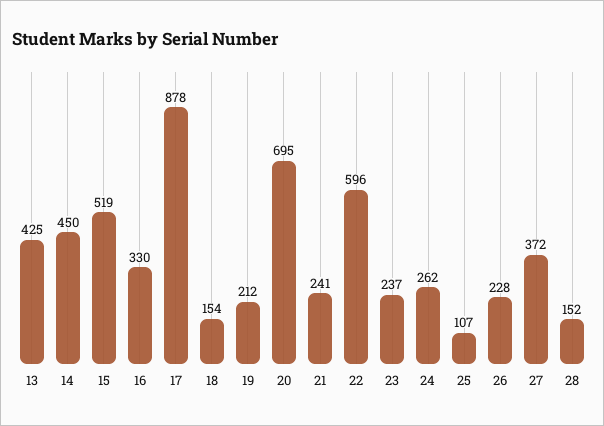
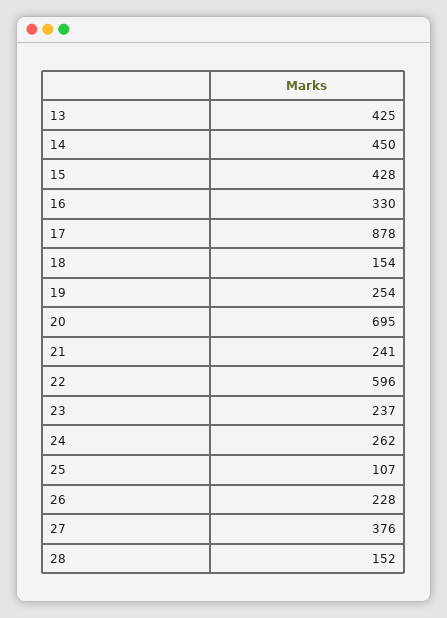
  {
    "13": 425,
    "14": 450,
-   "15": 519,
+   "15": 428,
    "16": 330,
    "17": 878,
    "18": 154,
-   "19": 212,
+   "19": 254,
    "20": 695,
    "21": 241,
    "22": 596,
    "23": 237,
    "24": 262,
    "25": 107,
    "26": 228,
-   "27": 372,
+   "27": 376,
    "28": 152
  }

